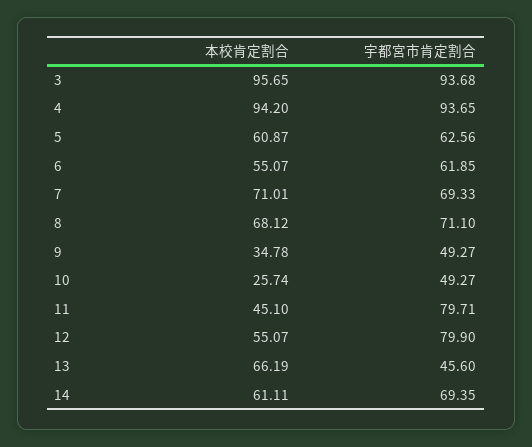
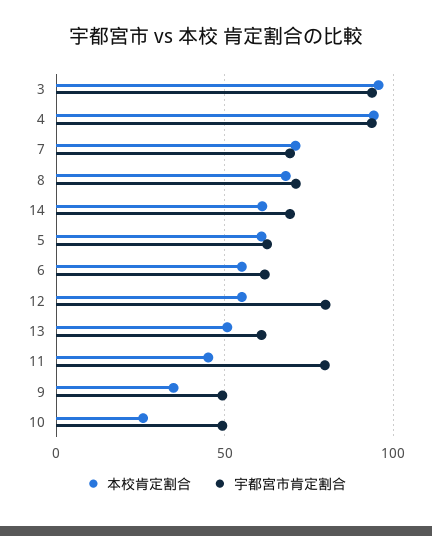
  {
    "本校肯定割合": {
      "3": 95.65,
      "4": 94.2,
      "5": 60.87,
      "6": 55.07,
      "7": 71.01,
      "8": 68.12,
      "9": 34.78,
      "10": 25.74,
      "11": 45.1,
      "12": 55.07,
-     "13": 66.19,
+     "13": 50,
      "14": 61.11
    },
    "宇都宮市肯定割合": {
      "3": 93.68,
      "4": 93.65,
      "5": 62.56,
      "6": 61.85,
      "7": 69.33,
      "8": 71.1,
      "9": 49.27,
      "10": 49.27,
      "11": 79.71,
      "12": 79.9,
-     "13": 45.6,
+     "13": 60,
      "14": 69.35
    }
  }

